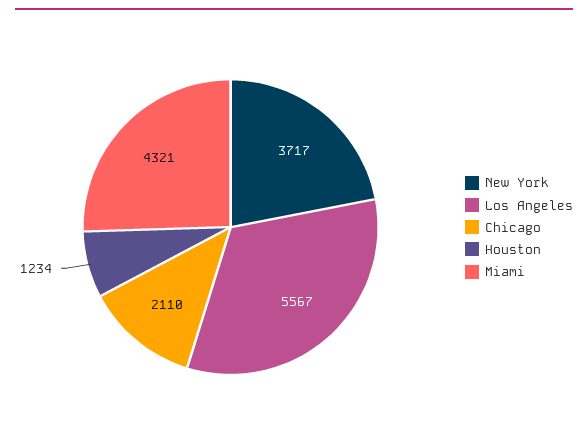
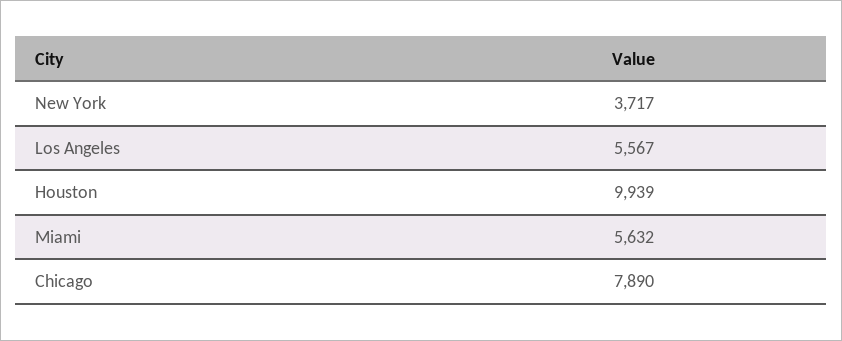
  {
    "New York": 3717,
    "Los Angeles": 5567,
-   "Chicago": 2110,
+   "Chicago": 7890,
-   "Houston": 1234,
+   "Houston": 9939,
-   "Miami": 4321
+   "Miami": 5632
  }

